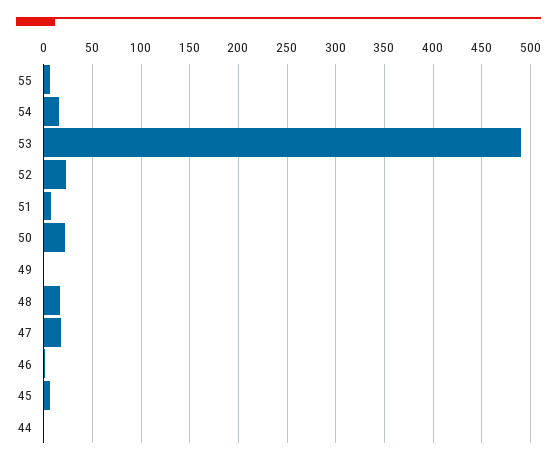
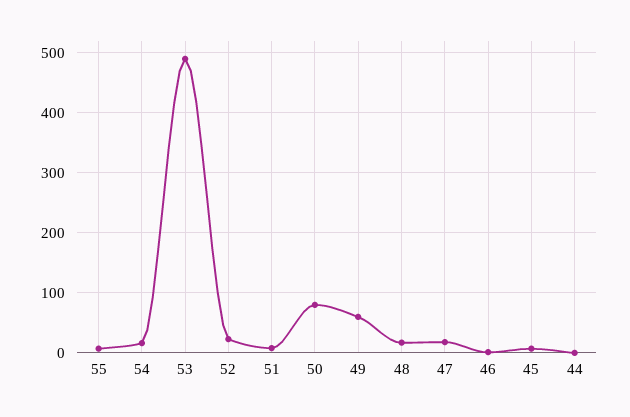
  {
    "55": 10,
    "54": 20,
    "53": 490,
    "52": 20,
    "51": 10,
-   "50": 20,
+   "50": 80,
-   "49": 0,
+   "49": 60,
    "48": 20,
    "47": 20,
    "46": 0,
    "45": 10,
    "44": 0
  }

